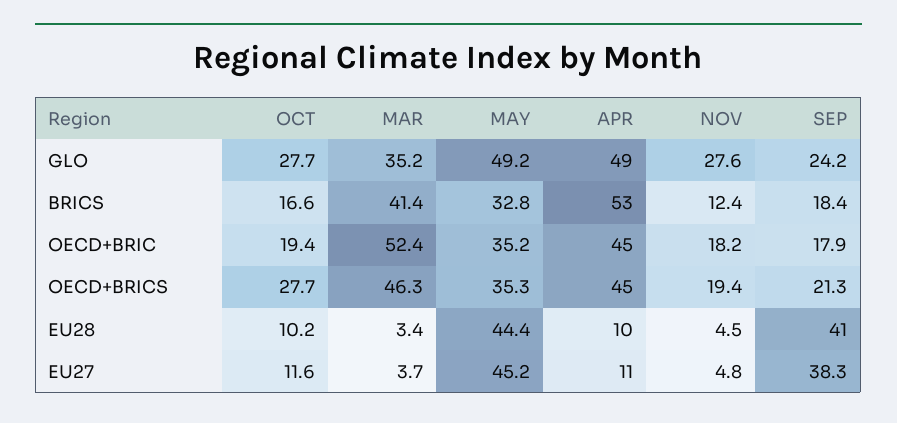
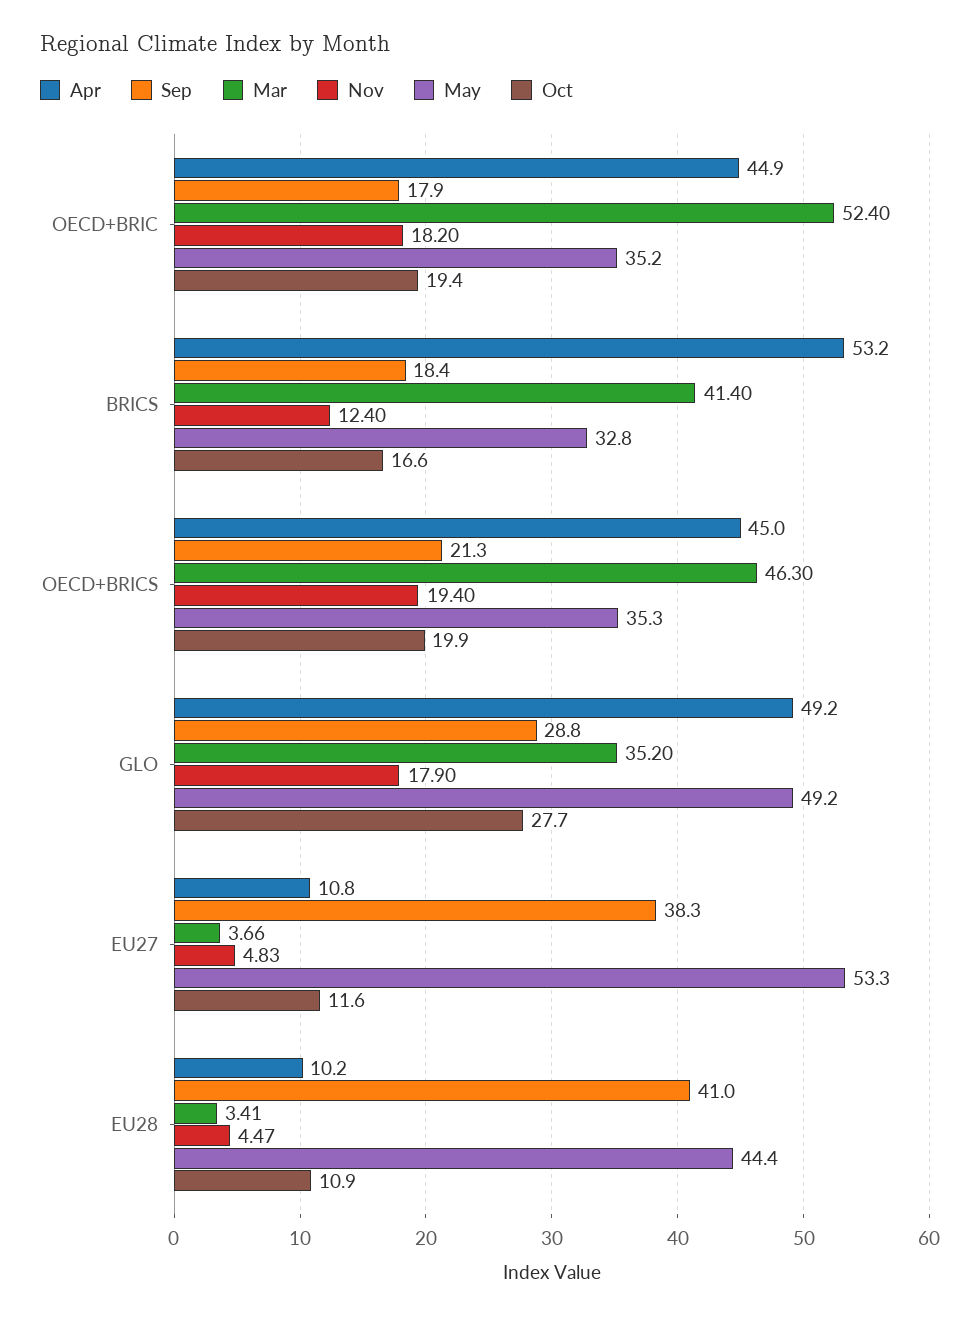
  {
    "OCT": {
      "GLO": 27.7,
      "BRICS": 16.6,
      "OECD+BRIC": 19.4,
-     "OECD+BRICS": 27.7,
+     "OECD+BRICS": 19.9,
-     "EU28": 10.2,
+     "EU28": 10.9,
      "EU27": 11.6
    },
    "MAR": {
      "GLO": 35.2,
      "BRICS": 41.4,
      "OECD+BRIC": 52.4,
      "OECD+BRICS": 46.3,
      "EU28": 3.41,
      "EU27": 3.66
    },
    "MAY": {
      "GLO": 49.2,
      "BRICS": 32.8,
      "OECD+BRIC": 35.2,
      "OECD+BRICS": 35.3,
      "EU28": 44.4,
-     "EU27": 45.2
+     "EU27": 53.3
    },
    "APR": {
      "GLO": 49.2,
      "BRICS": 53.2,
      "OECD+BRIC": 44.9,
      "OECD+BRICS": 45,
      "EU28": 10.2,
      "EU27": 10.8
    },
    "NOV": {
-     "GLO": 27.6,
+     "GLO": 17.9,
      "BRICS": 12.4,
      "OECD+BRIC": 18.2,
      "OECD+BRICS": 19.4,
      "EU28": 4.47,
      "EU27": 4.83
    },
    "SEP": {
-     "GLO": 24.2,
+     "GLO": 28.8,
      "BRICS": 18.4,
      "OECD+BRIC": 17.9,
      "OECD+BRICS": 21.3,
      "EU28": 41,
      "EU27": 38.3
    }
  }

